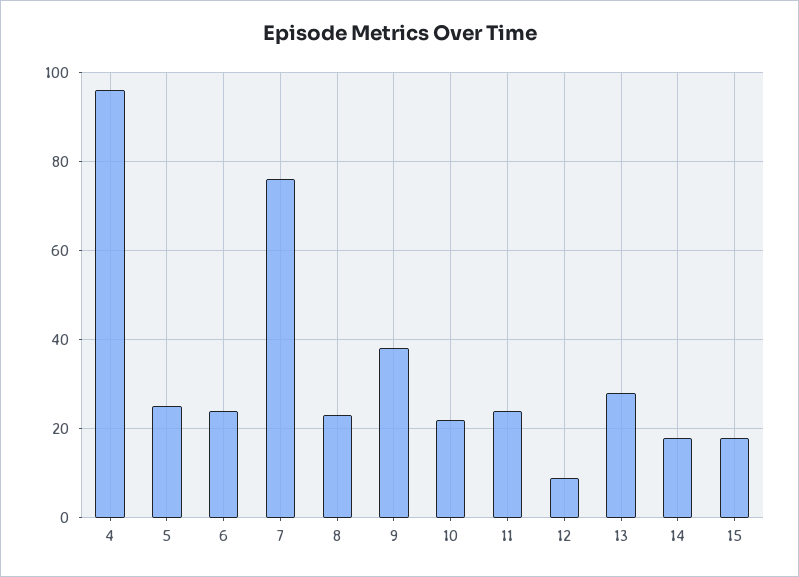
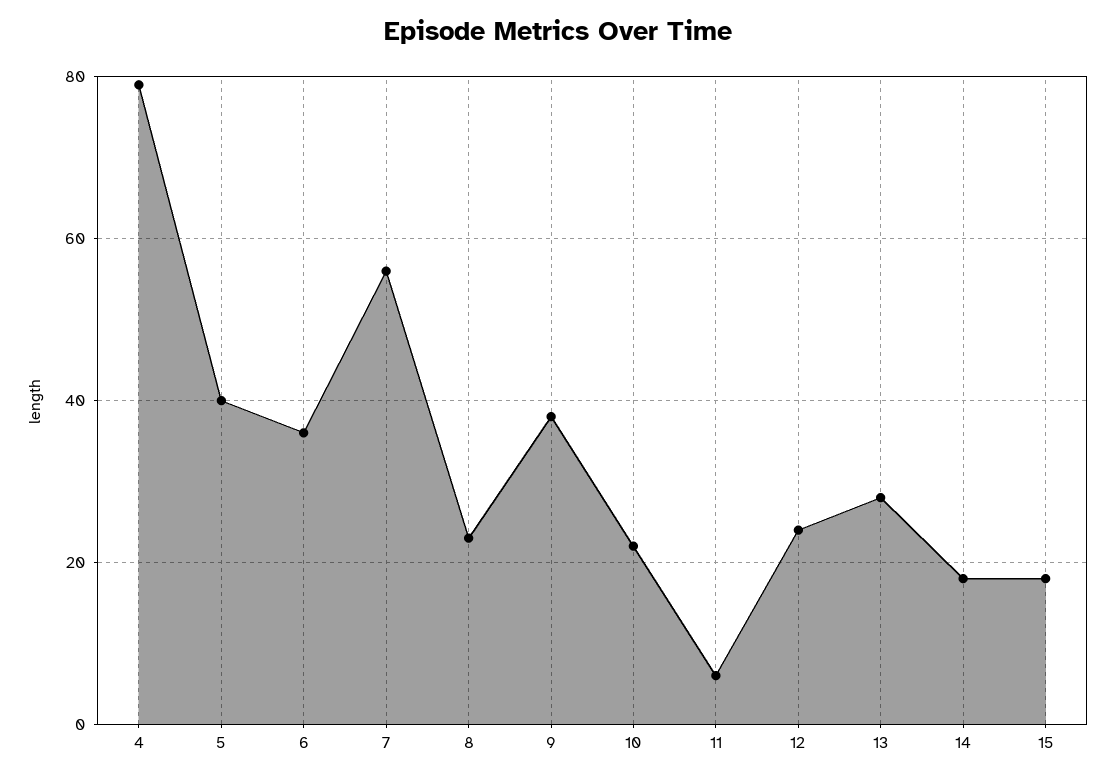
  {
-   "4": 95,
+   "4": 80,
-   "5": 25,
+   "5": 40,
-   "6": 25,
+   "6": 35,
-   "7": 75,
+   "7": 55,
    "8": 25,
    "9": 40,
    "10": 20,
-   "11": 25,
+   "11": 5,
-   "12": 10,
+   "12": 25,
    "13": 30,
    "14": 20,
    "15": 20
  }

